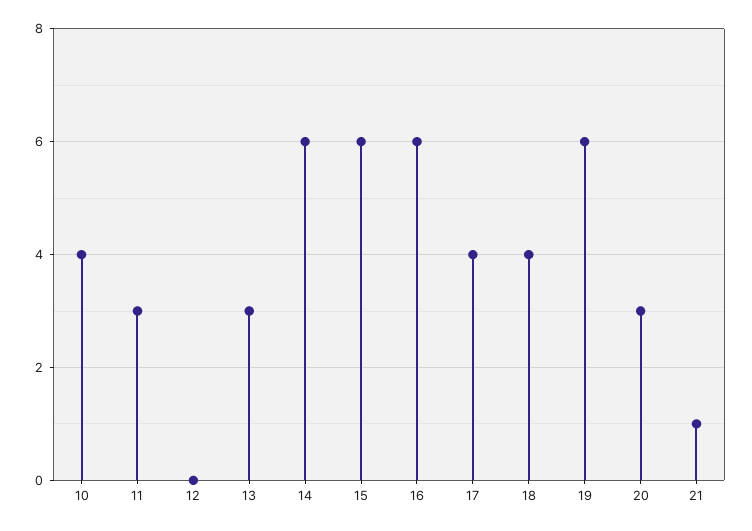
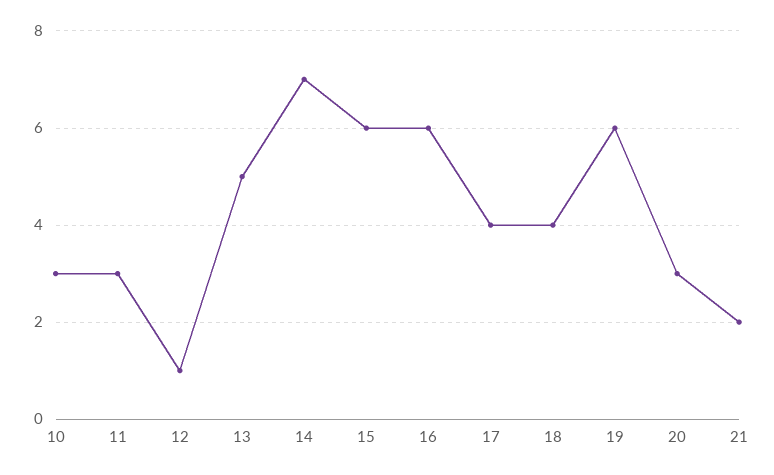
  {
-   "10": 4,
+   "10": 3,
    "11": 3,
-   "12": 0,
+   "12": 1,
-   "13": 3,
+   "13": 5,
-   "14": 6,
+   "14": 7,
    "15": 6,
    "16": 6,
    "17": 4,
    "18": 4,
    "19": 6,
    "20": 3,
-   "21": 1
+   "21": 2
  }

